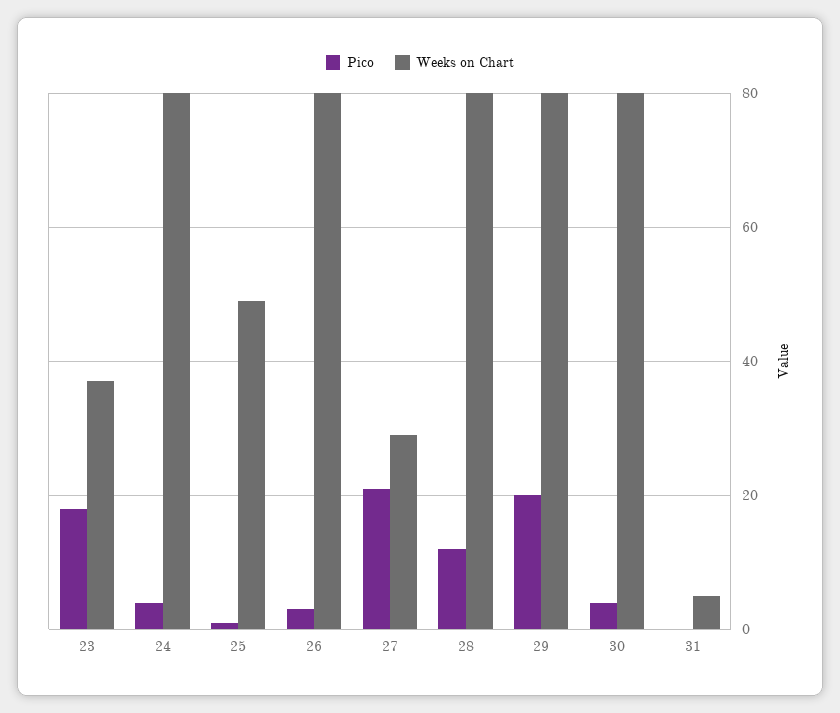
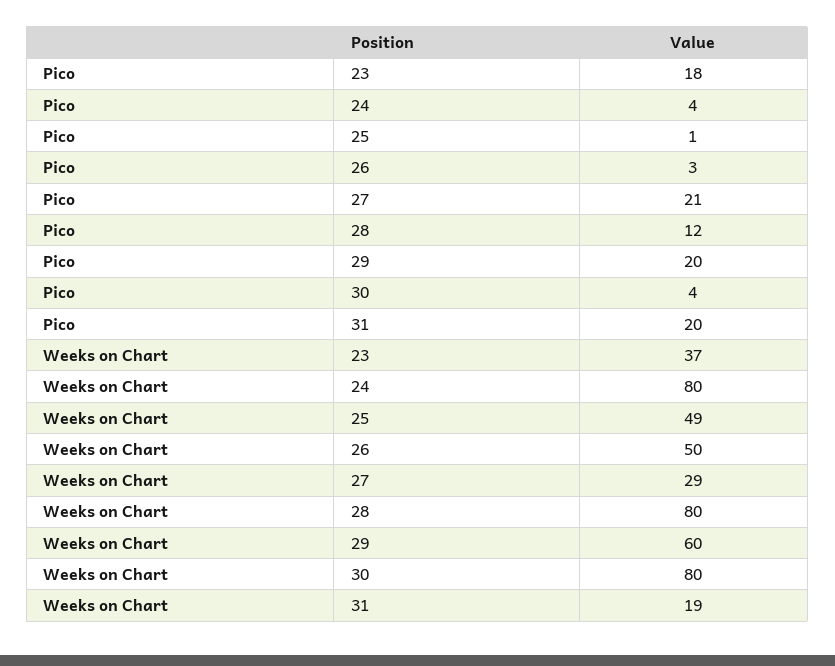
  {
    "Pico": {
      "23": 18,
      "24": 4,
      "25": 1,
      "26": 3,
      "27": 21,
      "28": 12,
      "29": 20,
      "30": 4,
-     "31": 0
+     "31": 20
    },
    "Weeks on Chart": {
      "23": 37,
      "24": 80,
      "25": 49,
-     "26": 80,
+     "26": 50,
      "27": 29,
      "28": 80,
-     "29": 80,
+     "29": 60,
      "30": 80,
-     "31": 5
+     "31": 19
    }
  }

